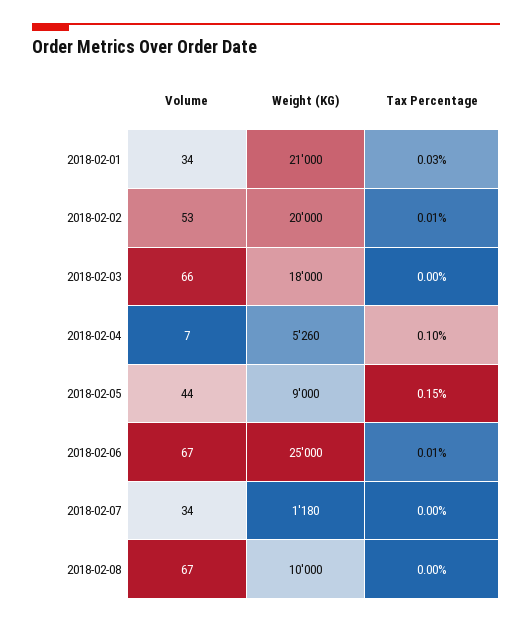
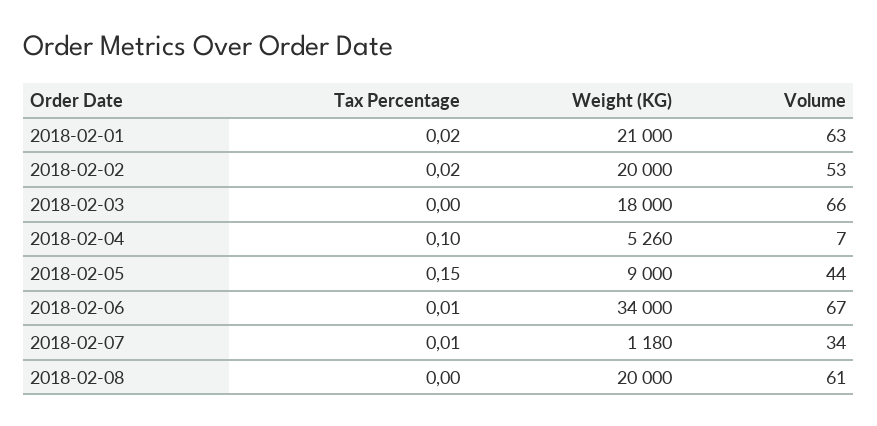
  {
    "Volume": {
-     "2018-02-01": 34,
+     "2018-02-01": 63,
      "2018-02-02": 53,
      "2018-02-03": 66,
      "2018-02-04": 7,
      "2018-02-05": 44,
      "2018-02-06": 67,
      "2018-02-07": 34,
-     "2018-02-08": 67
+     "2018-02-08": 61
    },
    "Weight (KG)": {
      "2018-02-01": 21000,
      "2018-02-02": 20000,
      "2018-02-03": 18000,
      "2018-02-04": 5260,
      "2018-02-05": 9000,
-     "2018-02-06": 25000,
+     "2018-02-06": 34000,
      "2018-02-07": 1180,
-     "2018-02-08": 10000
+     "2018-02-08": 20000
    },
    "Tax Percentage": {
-     "2018-02-01": 0.03,
+     "2018-02-01": 0.02,
-     "2018-02-02": 0.01,
+     "2018-02-02": 0.02,
      "2018-02-03": 0,
      "2018-02-04": 0.1,
      "2018-02-05": 0.15,
      "2018-02-06": 0.01,
-     "2018-02-07": 0,
+     "2018-02-07": 0.01,
      "2018-02-08": 0
    }
  }

